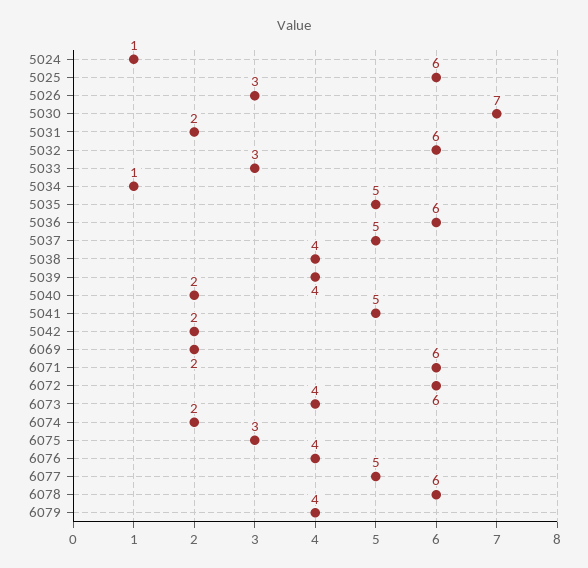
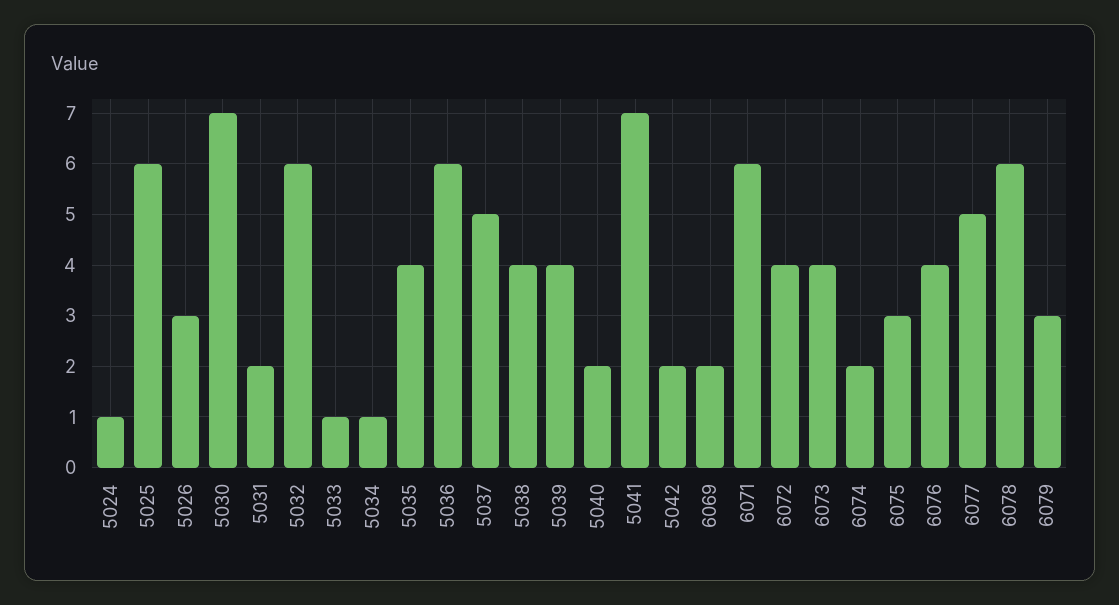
  {
    "5024": 1,
    "5025": 6,
    "5026": 3,
    "5030": 7,
    "5031": 2,
    "5032": 6,
-   "5033": 3,
+   "5033": 1,
    "5034": 1,
-   "5035": 5,
+   "5035": 4,
    "5036": 6,
    "5037": 5,
    "5038": 4,
    "5039": 4,
    "5040": 2,
-   "5041": 5,
+   "5041": 7,
    "5042": 2,
    "6069": 2,
    "6071": 6,
-   "6072": 6,
+   "6072": 4,
    "6073": 4,
    "6074": 2,
    "6075": 3,
    "6076": 4,
    "6077": 5,
    "6078": 6,
-   "6079": 4
+   "6079": 3
  }

